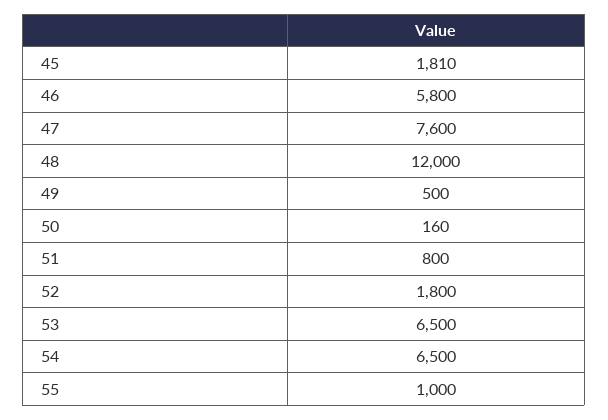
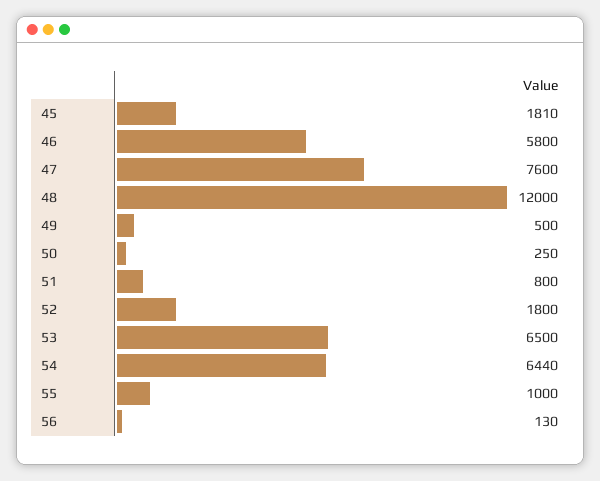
  {
    "45": 1810,
    "46": 5800,
    "47": 7600,
    "48": 12000,
    "49": 500,
-   "50": 160,
+   "50": 250,
    "51": 800,
    "52": 1800,
    "53": 6500,
-   "54": 6500,
+   "54": 6440,
-   "55": 1000
+   "55": 1000,
+   "56": 130
  }

